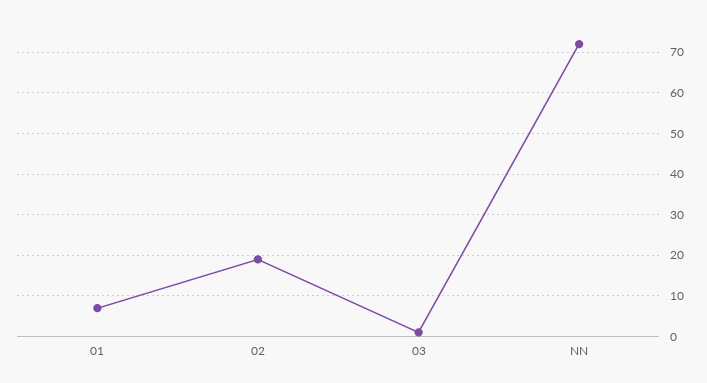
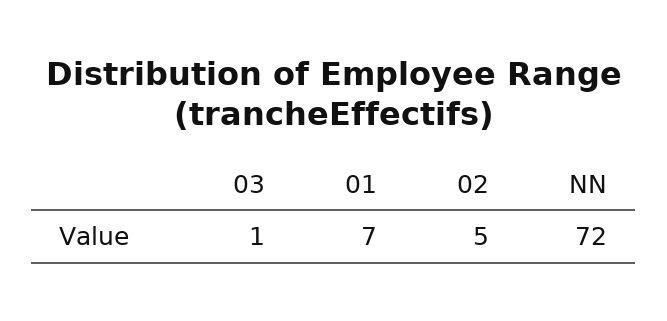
  {
    "01": 7,
-   "02": 20,
+   "02": 5,
    "03": 1,
    "NN": 72
  }

